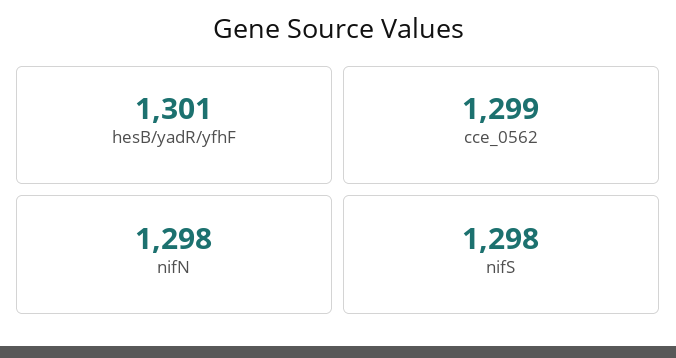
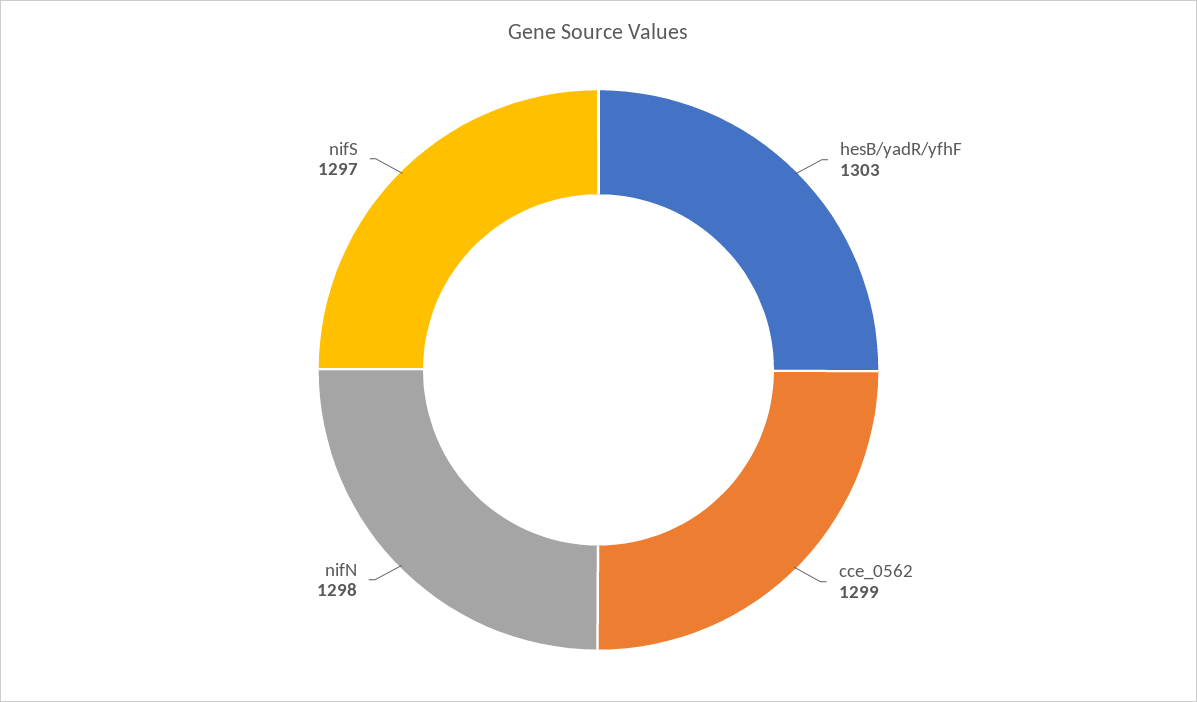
  {
-   "hesB/yadR/yfhF": 1301,
+   "hesB/yadR/yfhF": 1303,
    "cce_0562": 1299,
    "nifN": 1298,
-   "nifS": 1298
+   "nifS": 1297
  }

